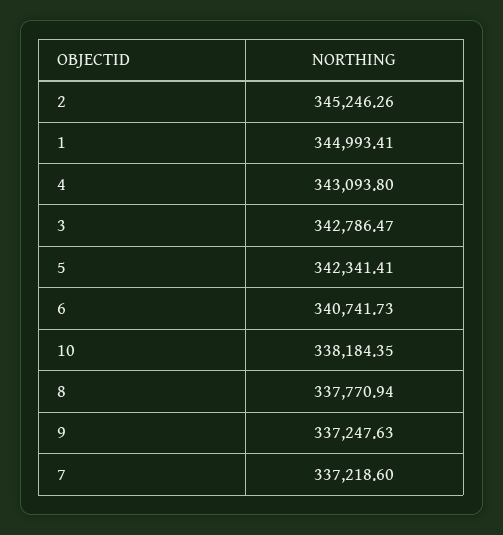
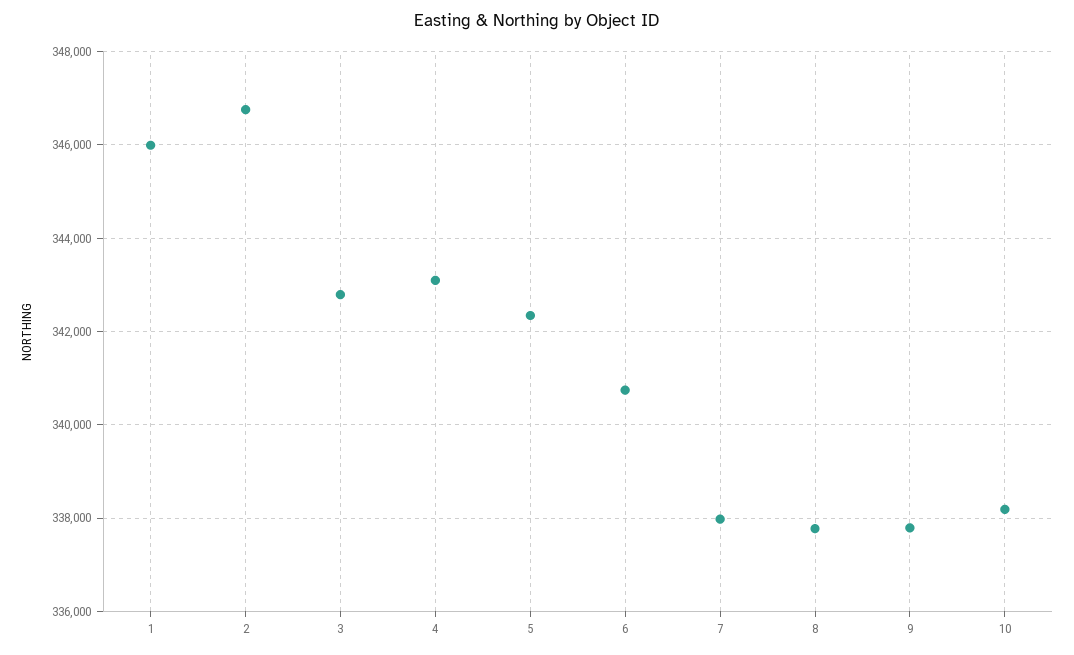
  {
-   "2": 345246.26,
+   "2": 346800,
-   "1": 344993.41,
+   "1": 346000,
    "4": 343093.8,
    "3": 342786.47,
    "5": 342341.41,
    "6": 340741.73,
    "10": 338184.35,
    "8": 337770.94,
-   "9": 337247.63,
+   "9": 337800,
-   "7": 337218.6
+   "7": 338000
  }

